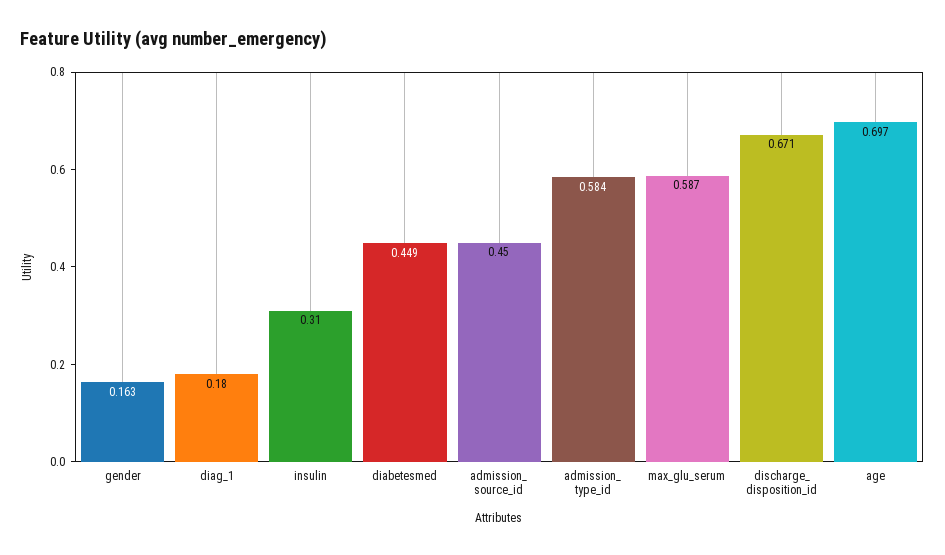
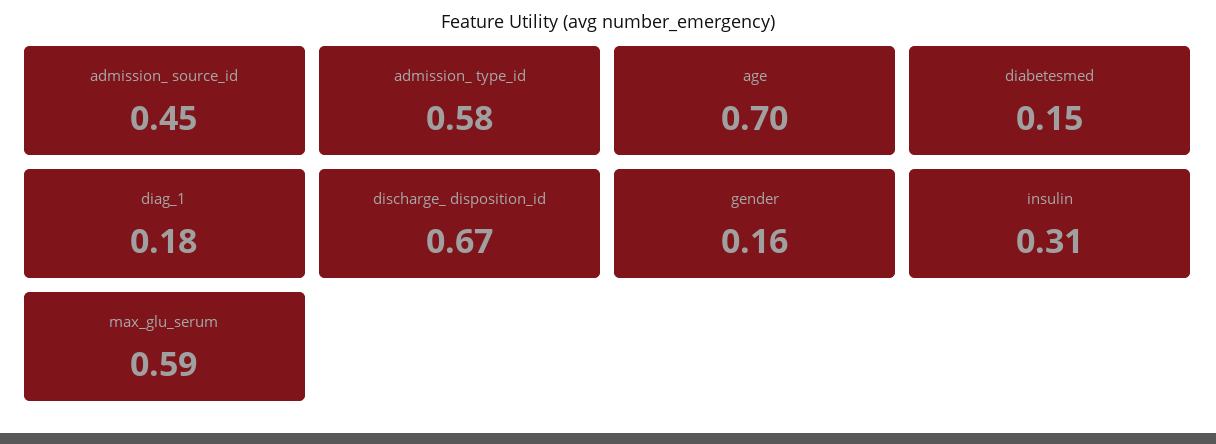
  {
    "gender": 0.163,
    "diag_1": 0.18,
    "insulin": 0.31,
-   "diabetesmed": 0.449,
+   "diabetesmed": 0.15,
    "admission_ source_id": 0.45,
    "admission_ type_id": 0.584,
    "max_glu_serum": 0.587,
    "discharge_ disposition_id": 0.671,
    "age": 0.697
  }

